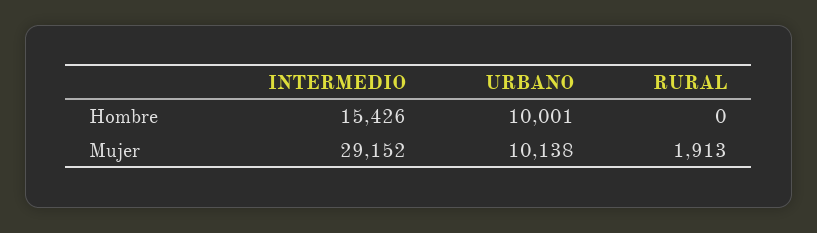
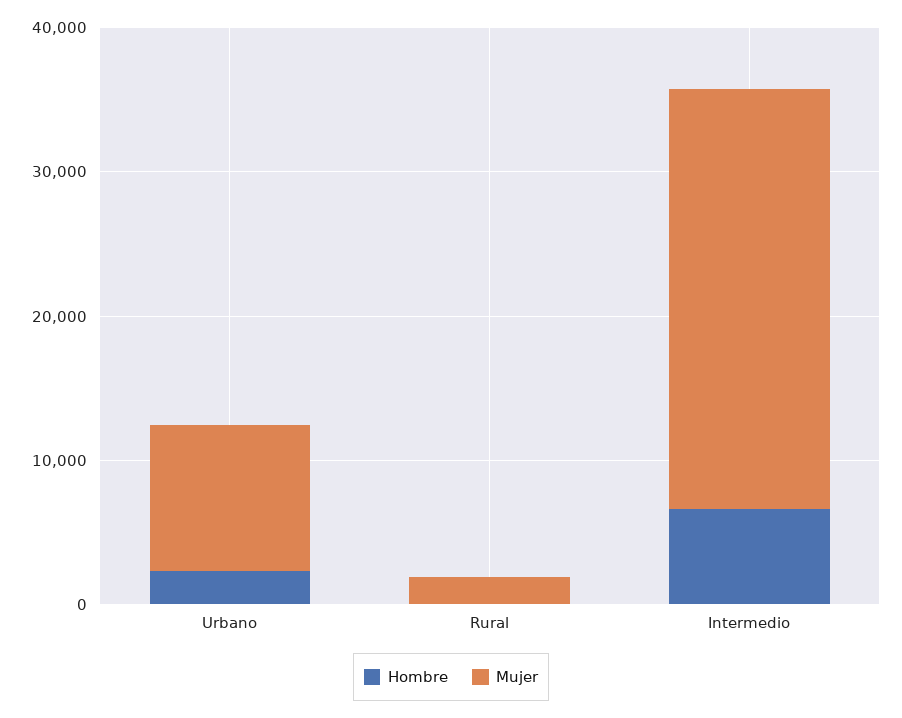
  {
    "Hombre": {
-     "INTERMEDIO": 15426,
+     "INTERMEDIO": 6000,
-     "URBANO": 10001,
+     "URBANO": 2000,
      "RURAL": 0
    },
    "Mujer": {
      "INTERMEDIO": 29152,
      "URBANO": 10138,
      "RURAL": 1913
    }
  }

